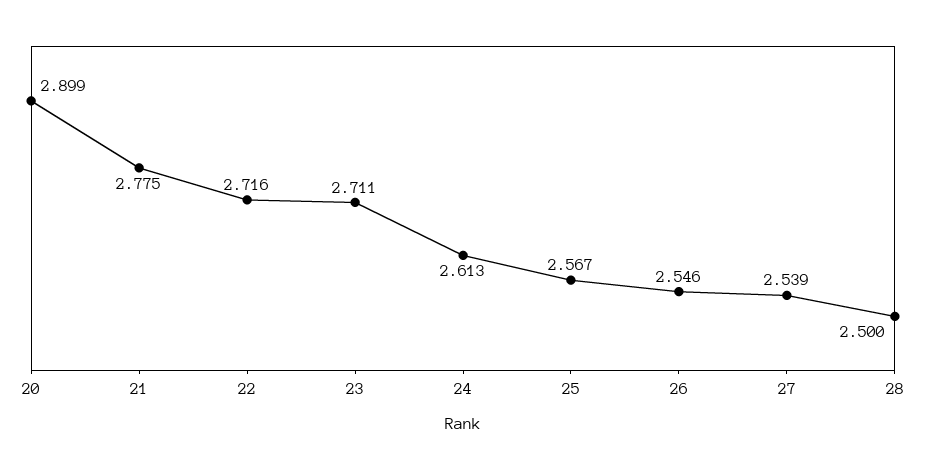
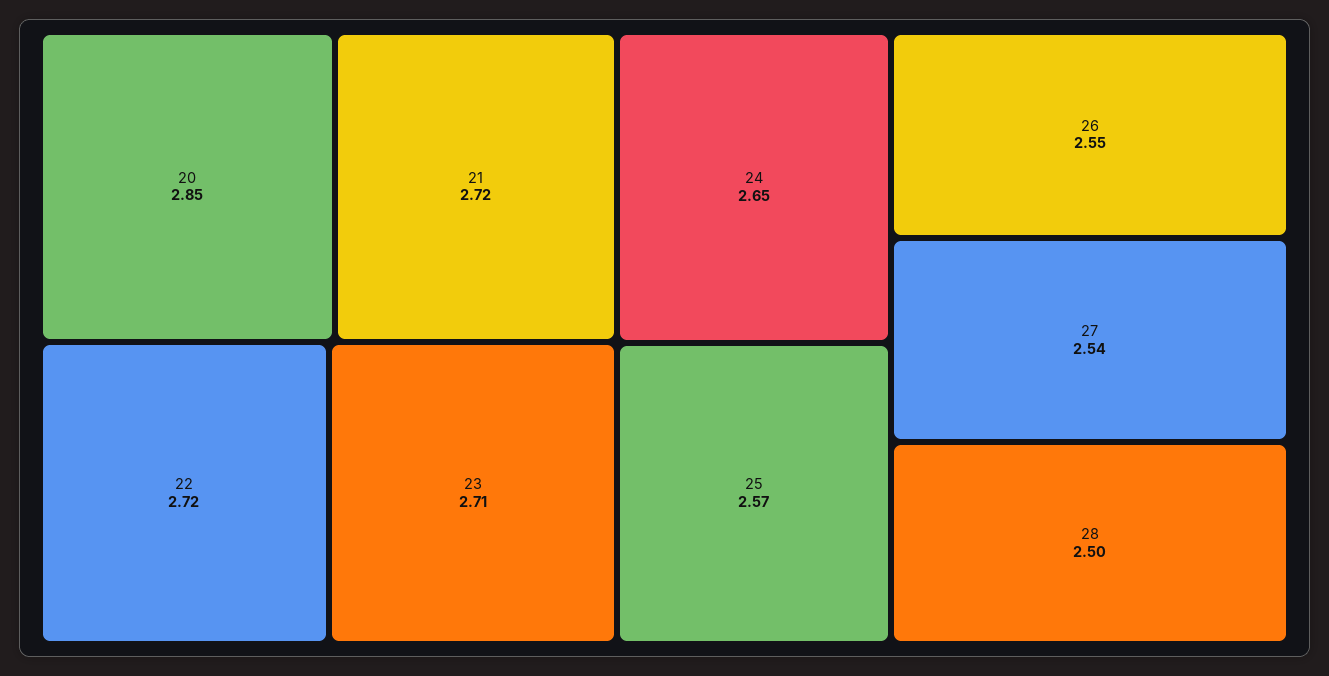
  {
-   "20": 2.899,
+   "20": 2.85,
-   "21": 2.775,
+   "21": 2.72,
    "22": 2.716,
    "23": 2.711,
-   "24": 2.613,
+   "24": 2.65,
    "25": 2.567,
    "26": 2.546,
    "27": 2.539,
    "28": 2.5
  }

